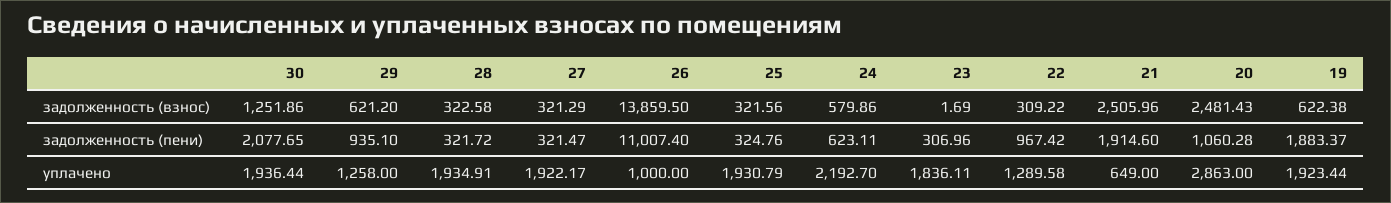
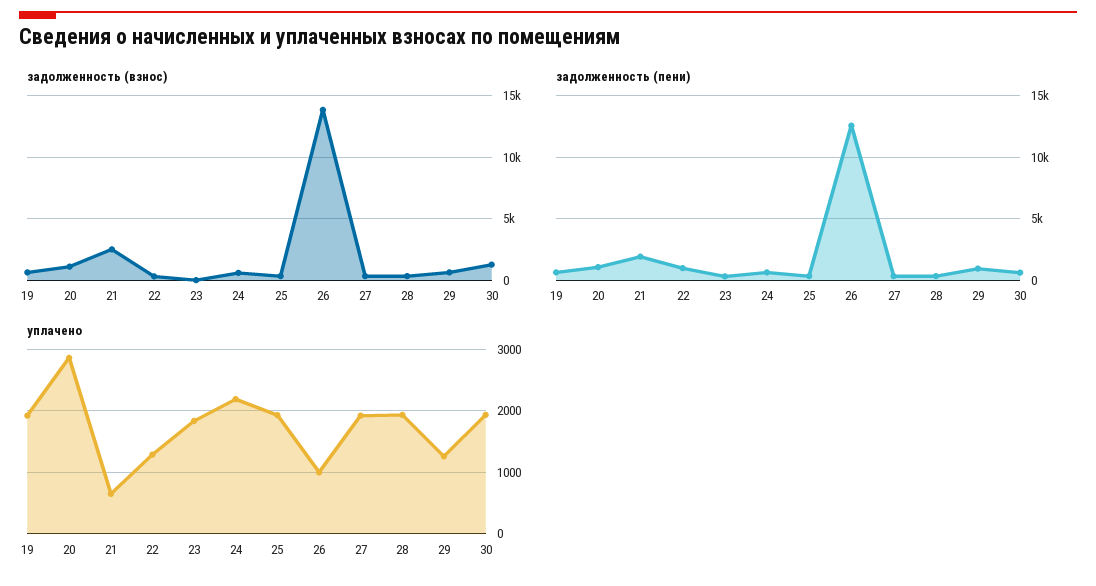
  {
    "задолженность (взнос)": {
      "30": 1251.86,
      "29": 621.2,
      "28": 322.58,
      "27": 321.29,
      "26": 13859.5,
      "25": 321.56,
      "24": 579.86,
      "23": 1.69,
      "22": 309.22,
      "21": 2505.96,
-     "20": 2481.43,
+     "20": 1000,
      "19": 622.38
    },
    "задолженность (пени)": {
-     "30": 2077.65,
+     "30": 500,
      "29": 935.1,
      "28": 321.72,
      "27": 321.47,
-     "26": 11007.4,
+     "26": 12500,
      "25": 324.76,
      "24": 623.11,
      "23": 306.96,
      "22": 967.42,
      "21": 1914.6,
      "20": 1060.28,
-     "19": 1883.37
+     "19": 500
    },
    "уплачено": {
      "30": 1936.44,
      "29": 1258,
      "28": 1934.91,
      "27": 1922.17,
      "26": 1000,
      "25": 1930.79,
      "24": 2192.7,
      "23": 1836.11,
      "22": 1289.58,
      "21": 649,
      "20": 2863,
      "19": 1923.44
    }
  }

